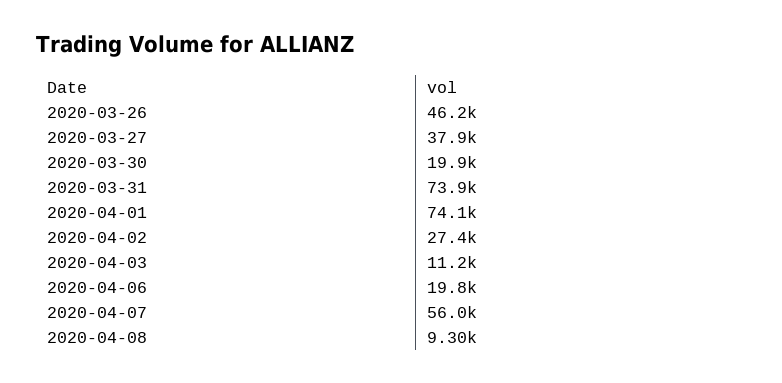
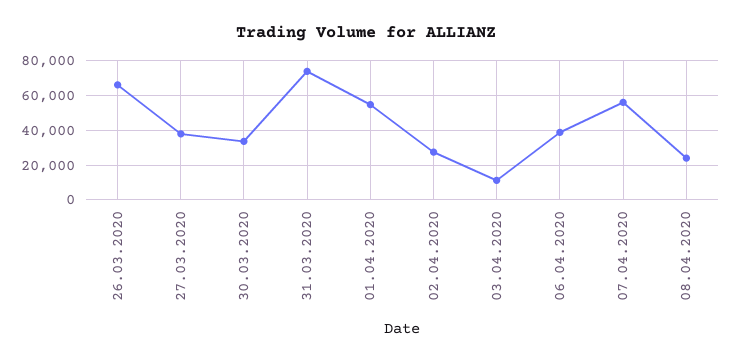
  {
-   "2020-03-26": 46200,
+   "2020-03-26": 65000,
    "2020-03-27": 37900,
-   "2020-03-30": 19900,
+   "2020-03-30": 35000,
    "2020-03-31": 73900,
-   "2020-04-01": 74100,
+   "2020-04-01": 55000,
    "2020-04-02": 27400,
    "2020-04-03": 11200,
-   "2020-04-06": 19800,
+   "2020-04-06": 40000,
    "2020-04-07": 56000,
-   "2020-04-08": 9300
+   "2020-04-08": 25000
  }

